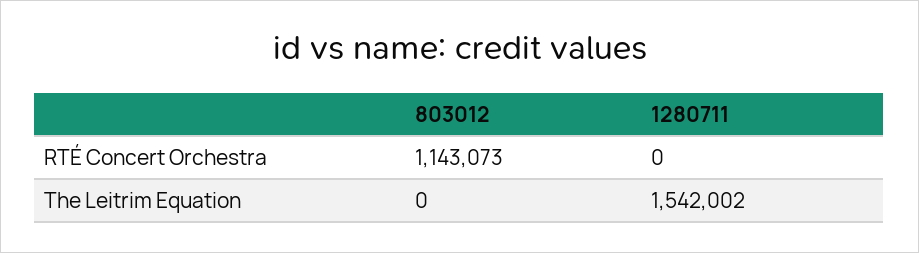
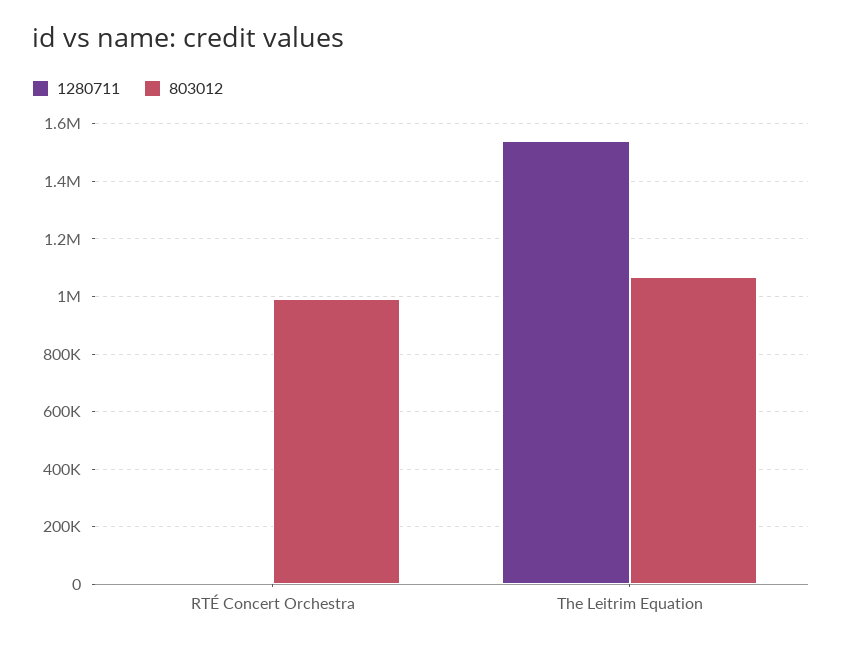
  {
    "803012": {
-     "RTÉ Concert Orchestra": 1143073,
+     "RTÉ Concert Orchestra": 1000000,
-     "The Leitrim Equation": 0
+     "The Leitrim Equation": 1075000
    },
    "1280711": {
      "RTÉ Concert Orchestra": 0,
      "The Leitrim Equation": 1542002
    }
  }

